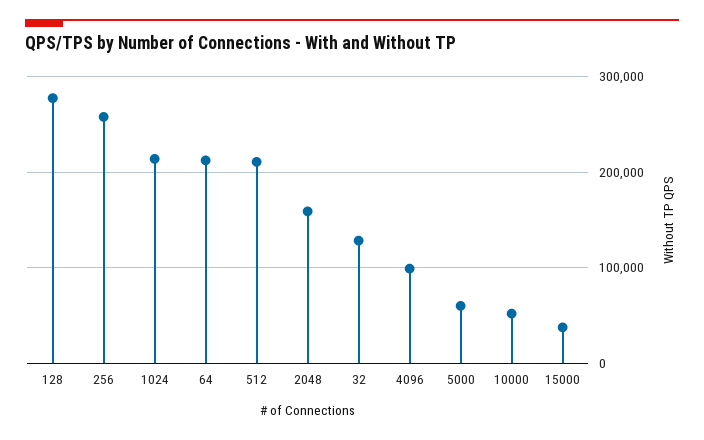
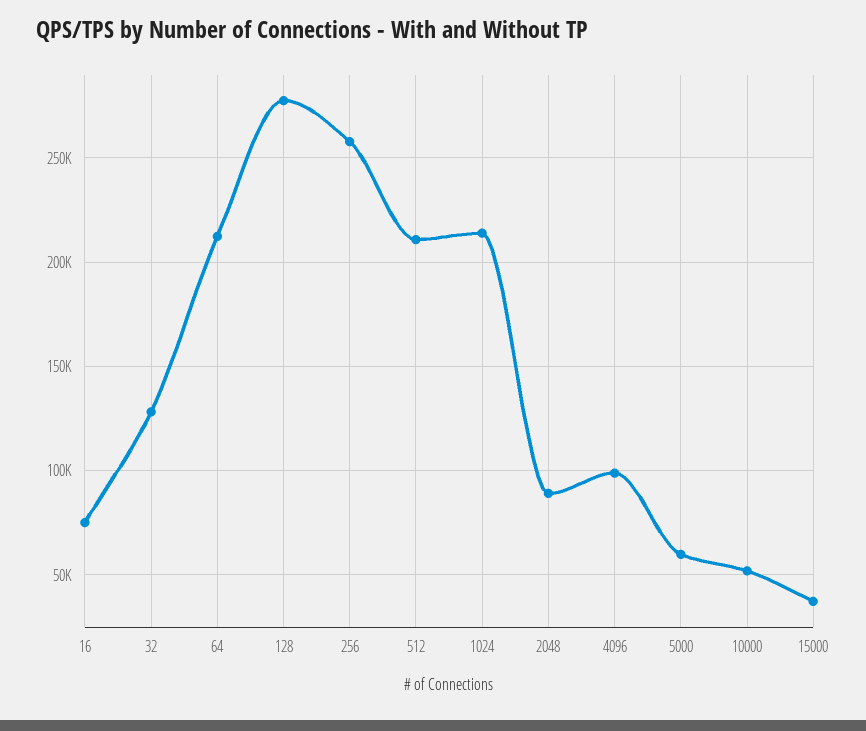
  {
    "128": 280000,
    "256": 260000,
    "1024": 215000,
    "64": 210000,
    "512": 210000,
-   "2048": 160000,
+   "2048": 90000,
    "32": 130000,
    "4096": 100000,
    "5000": 60000,
    "10000": 50000,
-   "15000": 35000
+   "15000": 35000,
+   "16": 75000
  }

